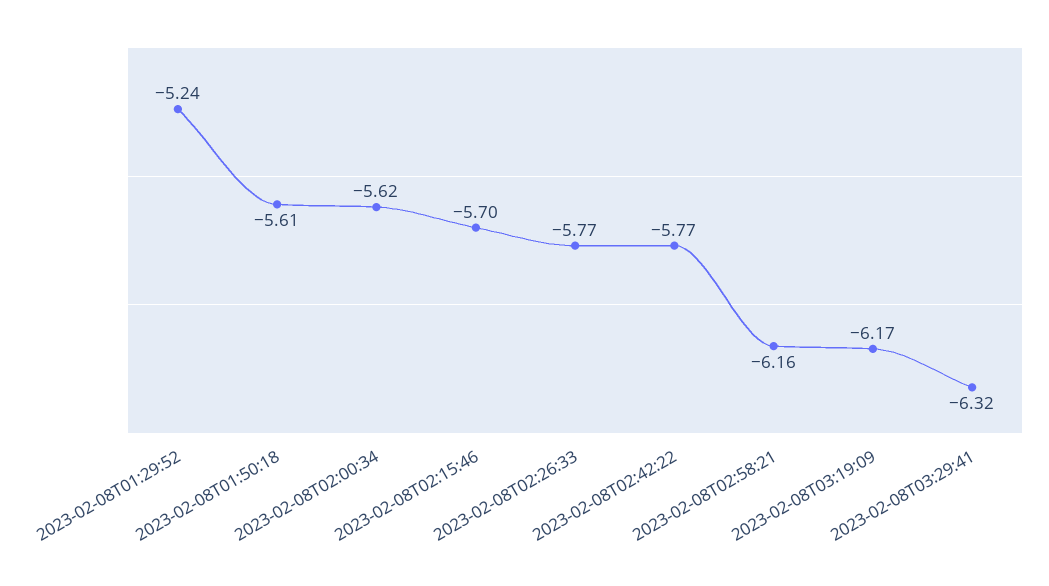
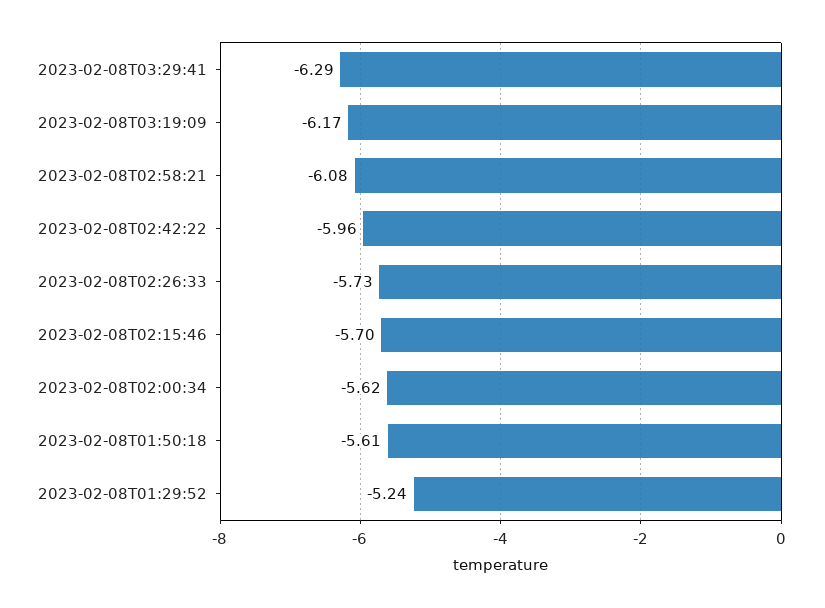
  {
    "2023-02-08T01:29:52": -5.24,
    "2023-02-08T01:50:18": -5.61,
    "2023-02-08T02:00:34": -5.62,
    "2023-02-08T02:15:46": -5.7,
-   "2023-02-08T02:26:33": -5.77,
+   "2023-02-08T02:26:33": -5.73,
-   "2023-02-08T02:42:22": -5.77,
+   "2023-02-08T02:42:22": -5.96,
-   "2023-02-08T02:58:21": -6.16,
+   "2023-02-08T02:58:21": -6.08,
    "2023-02-08T03:19:09": -6.17,
-   "2023-02-08T03:29:41": -6.32
+   "2023-02-08T03:29:41": -6.29
  }

